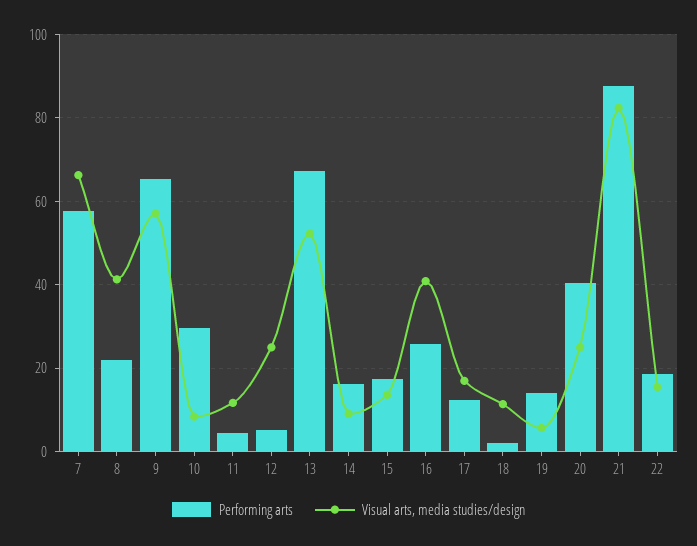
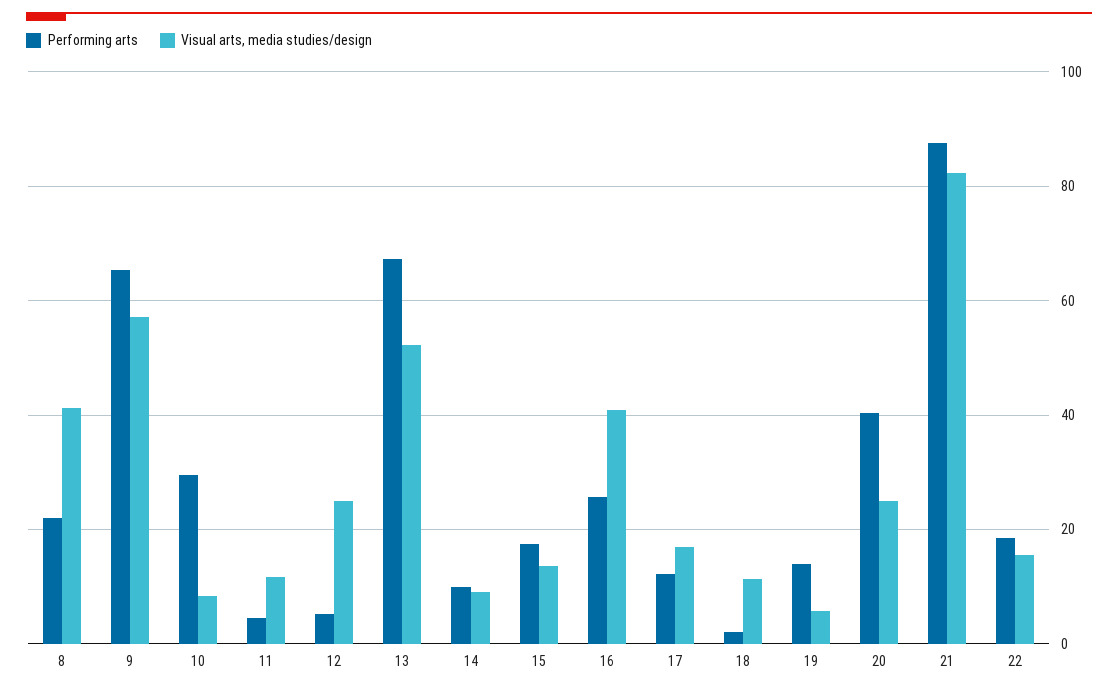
  {
    "Performing arts": {
-     "7": 58,
      "8": 22,
      "9": 66,
      "10": 30,
      "11": 4,
      "12": 6,
      "13": 68,
-     "14": 16,
+     "14": 10,
      "15": 18,
      "16": 26,
      "17": 12,
      "18": 2,
      "19": 14,
      "20": 40,
      "21": 88,
      "22": 18
    },
    "Visual arts, media studies/design": {
-     "7": 66,
      "8": 42,
      "9": 58,
      "10": 8,
      "11": 12,
      "12": 26,
      "13": 52,
      "14": 10,
      "15": 14,
      "16": 40,
      "17": 18,
      "18": 12,
      "19": 6,
      "20": 26,
      "21": 82,
      "22": 16
    }
  }

